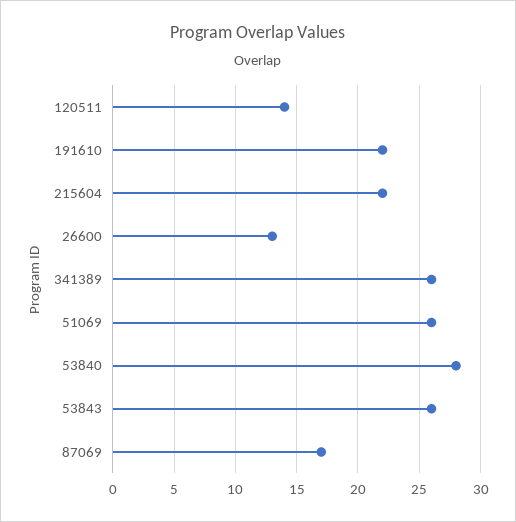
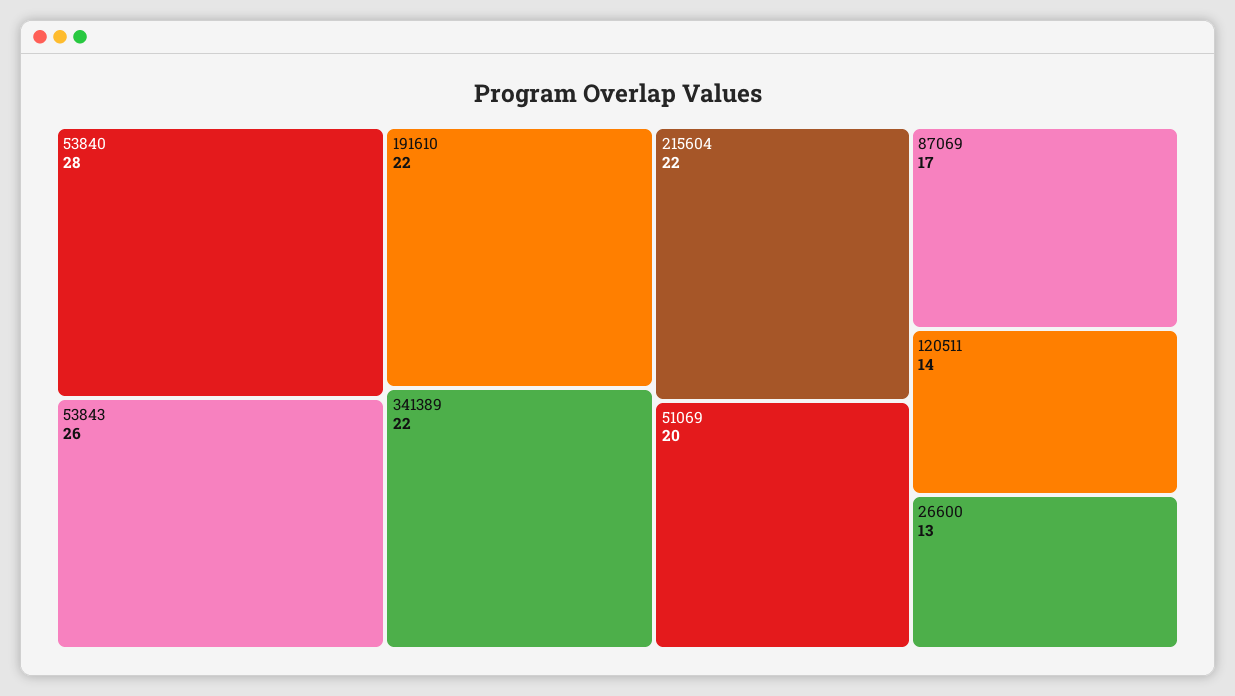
  {
    "120511": 14,
    "191610": 22,
    "215604": 22,
    "26600": 13,
-   "341389": 26,
+   "341389": 22,
-   "51069": 26,
+   "51069": 20,
    "53840": 28,
    "53843": 26,
    "87069": 17
  }

